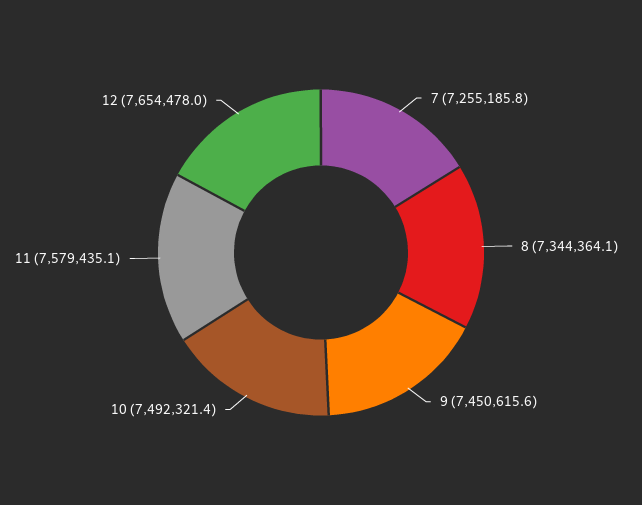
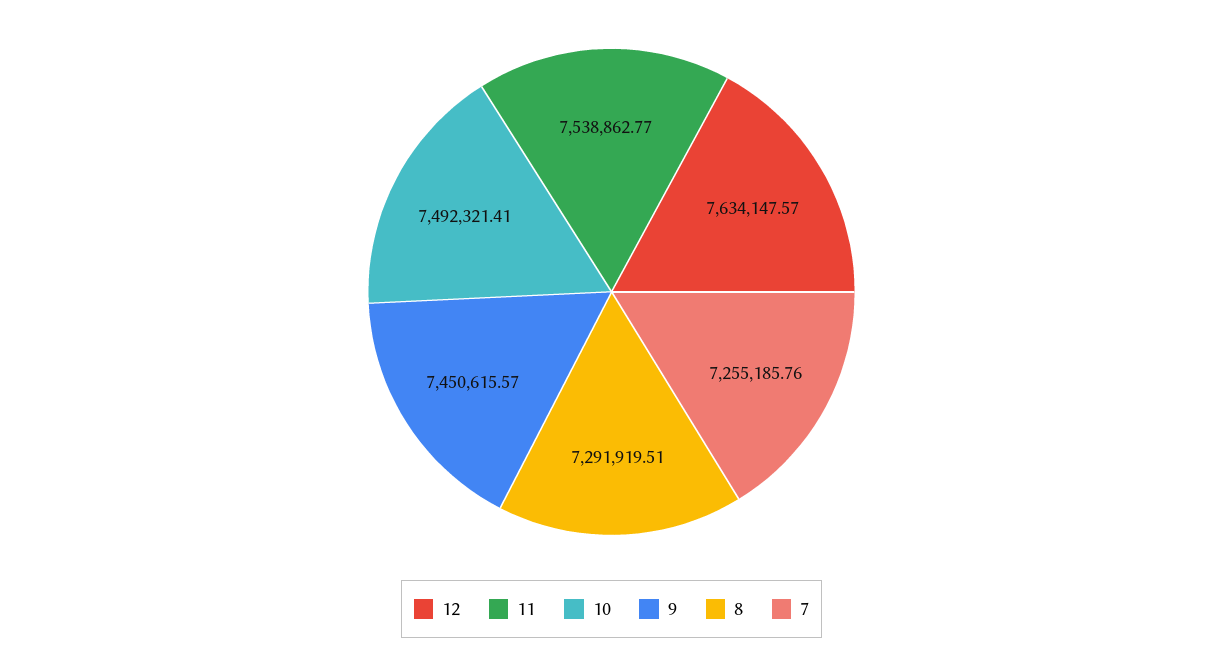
  {
    "7": 7255185.76,
-   "8": 7344364.1,
+   "8": 7291919.51,
    "9": 7450615.57,
    "10": 7492321.41,
-   "11": 7579435.1,
+   "11": 7538862.77,
-   "12": 7654478
+   "12": 7634147.57
  }

